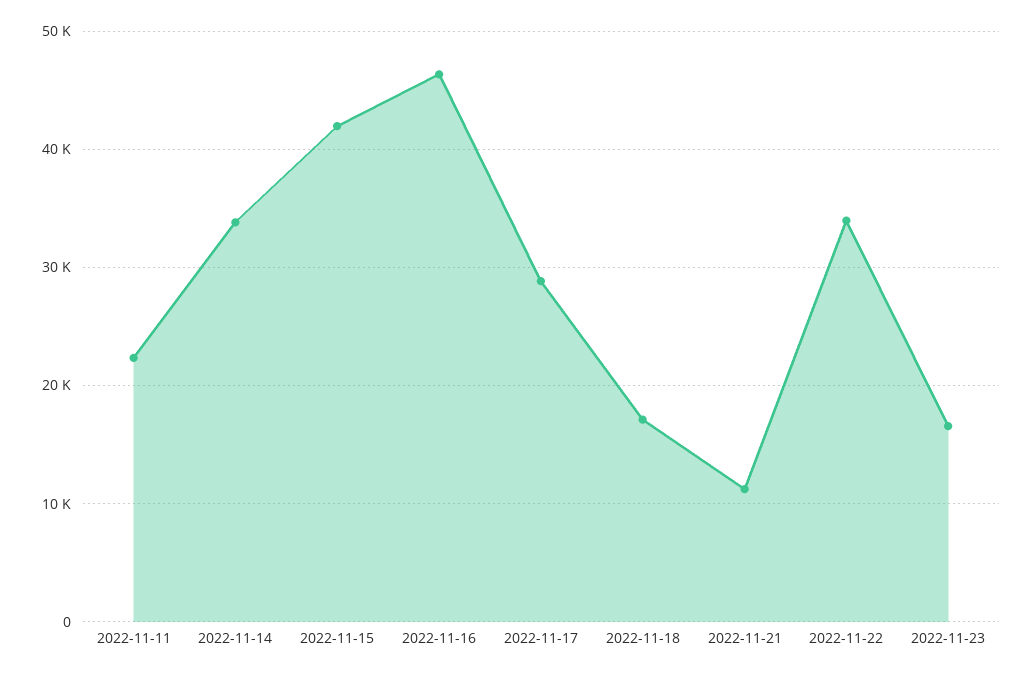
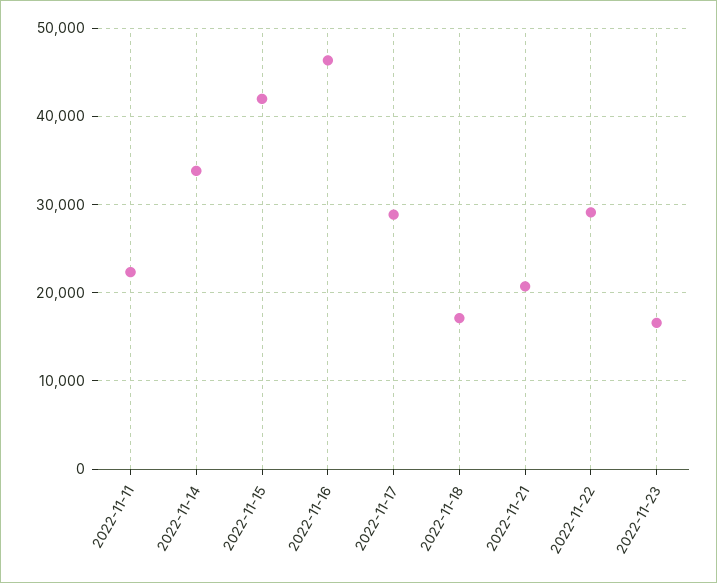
  {
    "2022-11-11": 22000,
    "2022-11-14": 34000,
    "2022-11-15": 42000,
    "2022-11-16": 46000,
    "2022-11-17": 29000,
    "2022-11-18": 17000,
-   "2022-11-21": 11000,
+   "2022-11-21": 21000,
-   "2022-11-22": 34000,
+   "2022-11-22": 29000,
    "2022-11-23": 17000
  }

